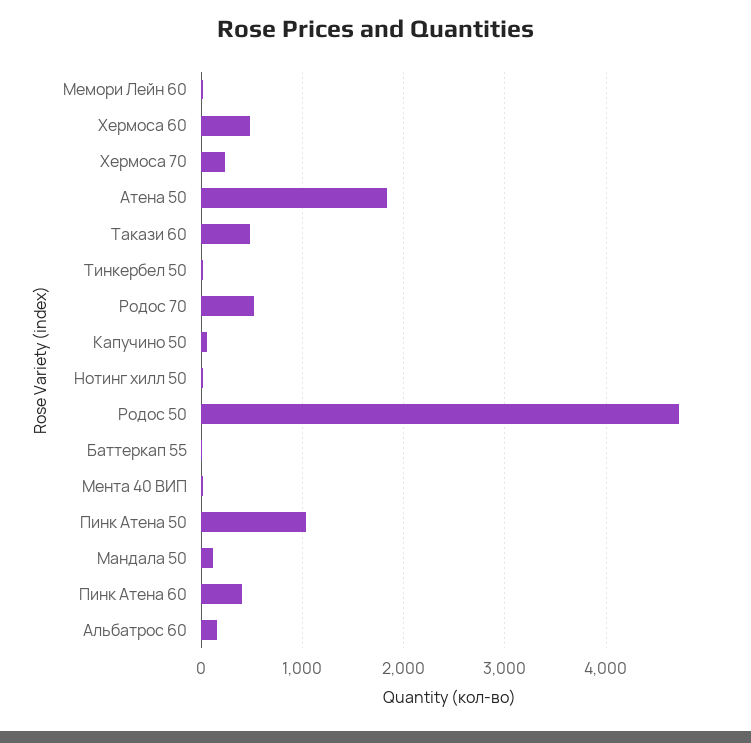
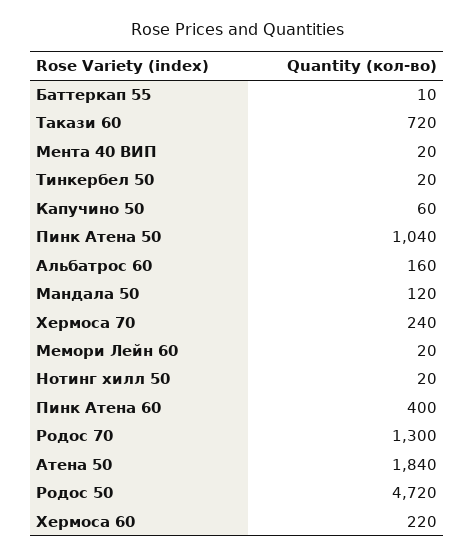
  {
    "Мемори Лейн 60": 20,
-   "Хермоса 60": 500,
+   "Хермоса 60": 220,
    "Хермоса 70": 240,
    "Атена 50": 1840,
-   "Такази 60": 500,
+   "Такази 60": 720,
    "Тинкербел 50": 20,
-   "Родос 70": 500,
+   "Родос 70": 1300,
    "Капучино 50": 60,
    "Нотинг хилл 50": 20,
    "Родос 50": 4720,
    "Баттеркап 55": 10,
    "Мента 40 ВИП": 20,
    "Пинк Атена 50": 1040,
    "Мандала 50": 120,
    "Пинк Атена 60": 400,
    "Альбатрос 60": 160
  }

